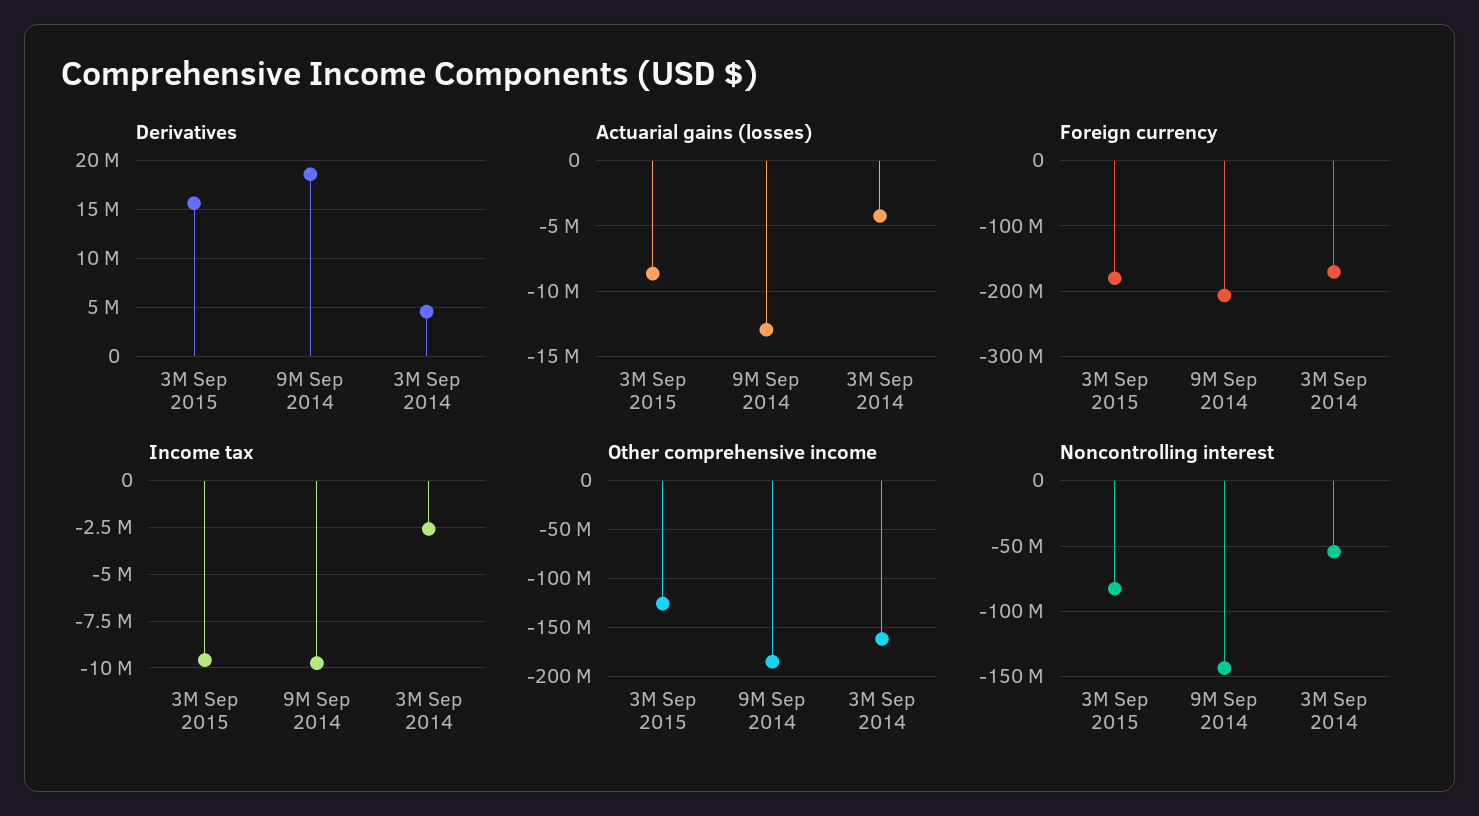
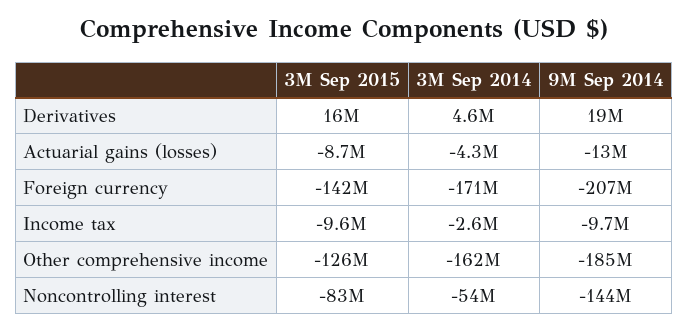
  {
    "Derivatives": {
      "3M Sep 2015": 16000000,
      "9M Sep 2014": 19000000,
      "3M Sep 2014": 4600000
    },
    "Actuarial gains (losses)": {
      "3M Sep 2015": -8700000,
      "9M Sep 2014": -13000000,
      "3M Sep 2014": -4300000
    },
    "Foreign currency": {
-     "3M Sep 2015": -180000000,
+     "3M Sep 2015": -142000000,
      "9M Sep 2014": -207000000,
      "3M Sep 2014": -171000000
    },
    "Income tax": {
      "3M Sep 2015": -9600000,
      "9M Sep 2014": -9700000,
      "3M Sep 2014": -2600000
    },
    "Other comprehensive income": {
      "3M Sep 2015": -126000000,
      "9M Sep 2014": -185000000,
      "3M Sep 2014": -162000000
    },
    "Noncontrolling interest": {
      "3M Sep 2015": -83000000,
      "9M Sep 2014": -144000000,
      "3M Sep 2014": -54000000
    }
  }

